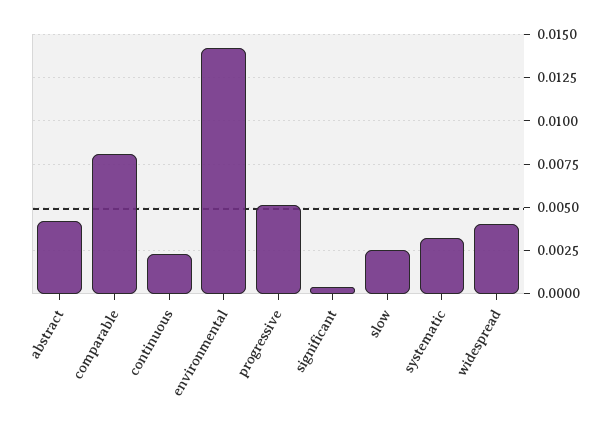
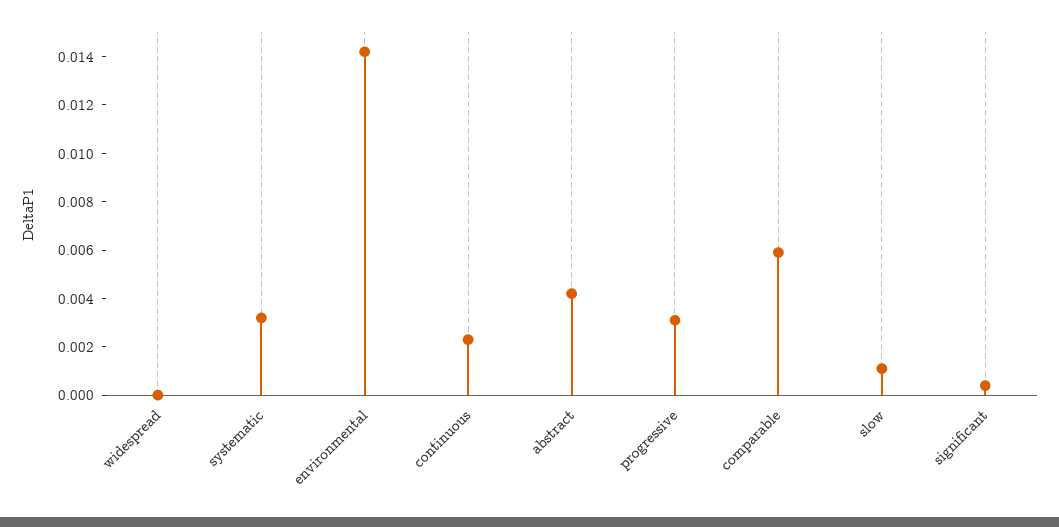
  {
    "abstract": 0.004,
-   "comparable": 0.008,
+   "comparable": 0.006,
    "continuous": 0.0025,
    "environmental": 0.014,
-   "progressive": 0.005,
+   "progressive": 0.003,
    "significant": 0.0005,
-   "slow": 0.0025,
+   "slow": 0.001,
    "systematic": 0.003,
-   "widespread": 0.004
+   "widespread": 0
  }

